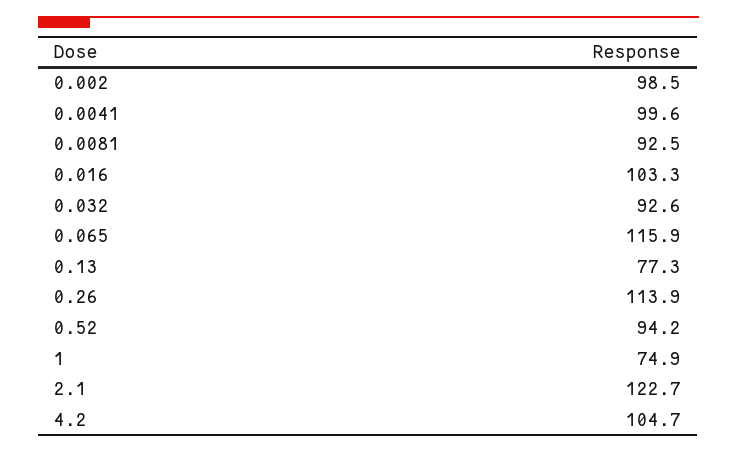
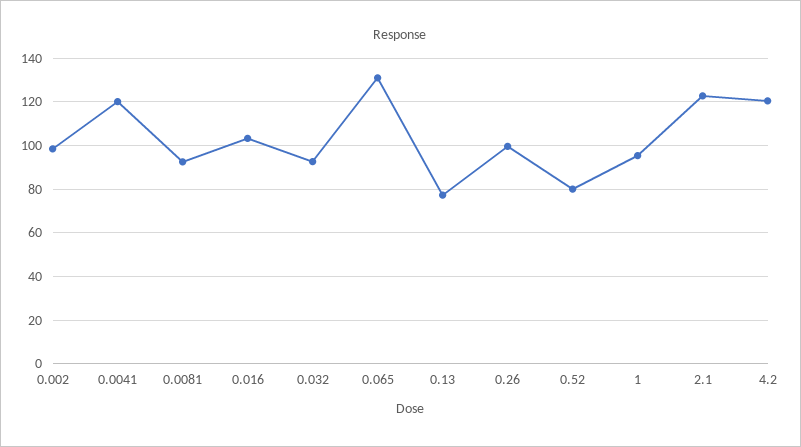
  {
    "0.002": 98.5,
-   "0.0041": 99.6,
+   "0.0041": 120,
    "0.0081": 92.5,
    "0.016": 103.3,
    "0.032": 92.6,
-   "0.065": 115.9,
+   "0.065": 130,
    "0.13": 77.3,
-   "0.26": 113.9,
+   "0.26": 100,
-   "0.52": 94.2,
+   "0.52": 80,
-   "1": 74.9,
+   "1": 95,
    "2.1": 122.7,
-   "4.2": 104.7
+   "4.2": 120
  }

